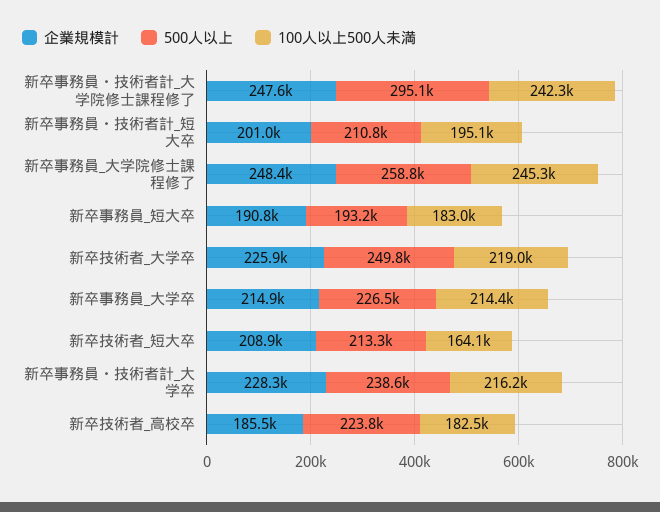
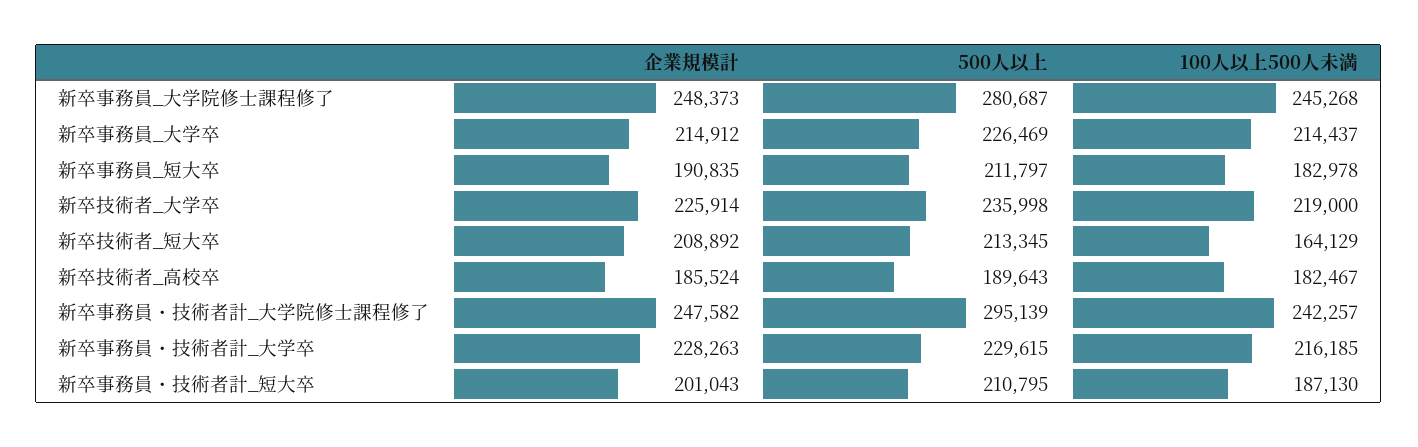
  {
    "企業規模計": {
      "新卒事務員・技術者計_大学院修士課程修了": 247582,
      "新卒事務員・技術者計_短大卒": 201043,
      "新卒事務員_大学院修士課程修了": 248373,
      "新卒事務員_短大卒": 190835,
      "新卒技術者_大学卒": 225914,
      "新卒事務員_大学卒": 214912,
      "新卒技術者_短大卒": 208892,
      "新卒事務員・技術者計_大学卒": 228263,
      "新卒技術者_高校卒": 185524
    },
    "500人以上": {
      "新卒事務員・技術者計_大学院修士課程修了": 295139,
      "新卒事務員・技術者計_短大卒": 210795,
-     "新卒事務員_大学院修士課程修了": 258800,
+     "新卒事務員_大学院修士課程修了": 280687,
-     "新卒事務員_短大卒": 193200,
+     "新卒事務員_短大卒": 211797,
-     "新卒技術者_大学卒": 249800,
+     "新卒技術者_大学卒": 235998,
      "新卒事務員_大学卒": 226469,
      "新卒技術者_短大卒": 213345,
-     "新卒事務員・技術者計_大学卒": 238600,
+     "新卒事務員・技術者計_大学卒": 229615,
-     "新卒技術者_高校卒": 223800
+     "新卒技術者_高校卒": 189643
    },
    "100人以上500人未満": {
      "新卒事務員・技術者計_大学院修士課程修了": 242257,
-     "新卒事務員・技術者計_短大卒": 195100,
+     "新卒事務員・技術者計_短大卒": 187130,
      "新卒事務員_大学院修士課程修了": 245268,
      "新卒事務員_短大卒": 182978,
      "新卒技術者_大学卒": 219000,
      "新卒事務員_大学卒": 214437,
      "新卒技術者_短大卒": 164129,
      "新卒事務員・技術者計_大学卒": 216185,
      "新卒技術者_高校卒": 182467
    }
  }

